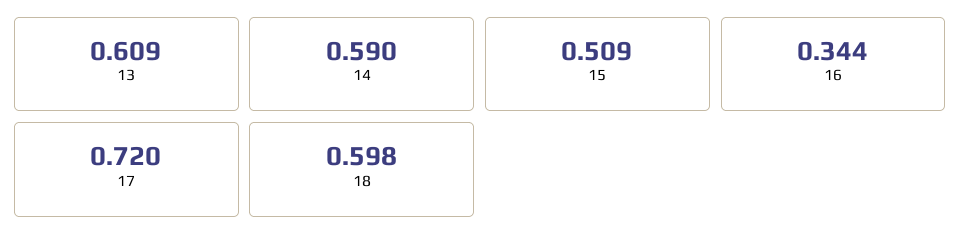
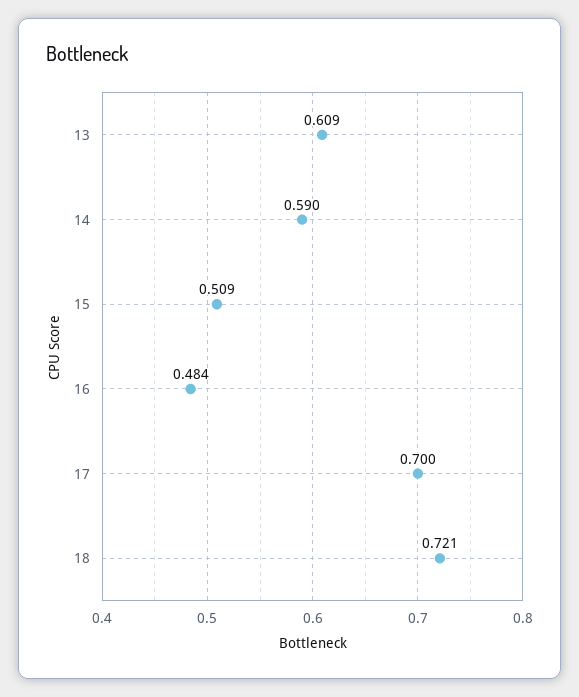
  {
    "13": 0.609,
    "14": 0.59,
    "15": 0.509,
-   "16": 0.344,
+   "16": 0.484,
-   "17": 0.72,
+   "17": 0.7,
-   "18": 0.598
+   "18": 0.721
  }

